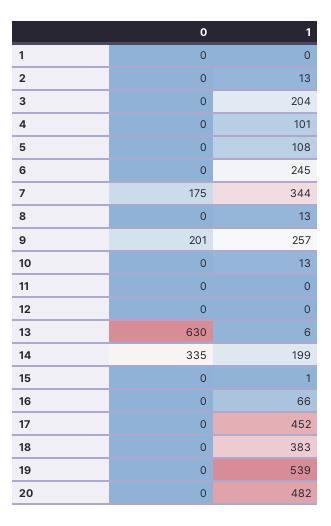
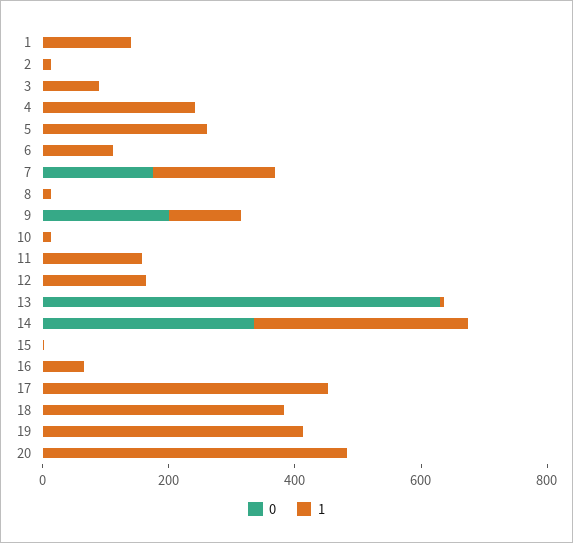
  {
    "0": {
      "1": 0,
      "2": 0,
      "3": 0,
      "4": 0,
      "5": 0,
      "6": 0,
      "7": 175,
      "8": 0,
      "9": 201,
      "10": 0,
      "11": 0,
      "12": 0,
      "13": 630,
      "14": 335,
      "15": 0,
      "16": 0,
      "17": 0,
      "18": 0,
      "19": 0,
      "20": 0
    },
    "1": {
-     "1": 0,
+     "1": 150,
      "2": 13,
-     "3": 204,
+     "3": 100,
-     "4": 101,
+     "4": 250,
-     "5": 108,
+     "5": 250,
-     "6": 245,
+     "6": 100,
-     "7": 344,
+     "7": 200,
      "8": 13,
-     "9": 257,
+     "9": 100,
      "10": 13,
-     "11": 0,
+     "11": 150,
-     "12": 0,
+     "12": 150,
      "13": 6,
-     "14": 199,
+     "14": 350,
      "15": 1,
      "16": 66,
      "17": 452,
      "18": 383,
-     "19": 539,
+     "19": 400,
      "20": 482
    }
  }

